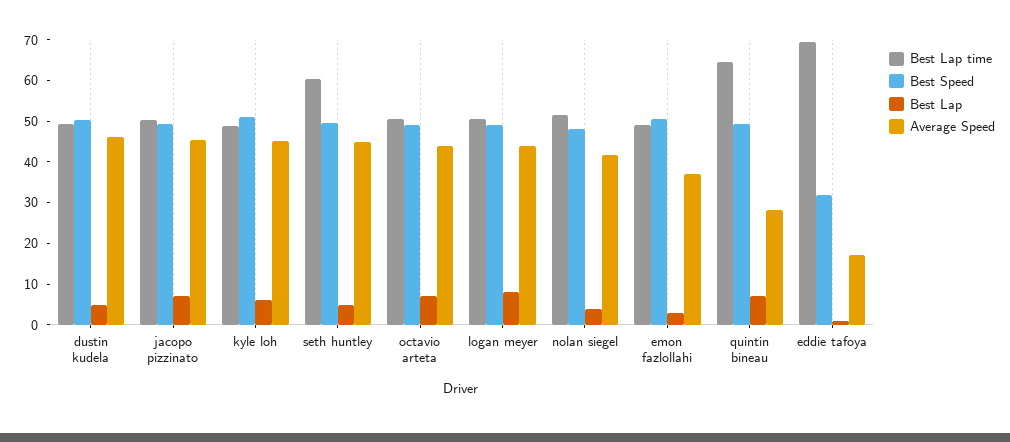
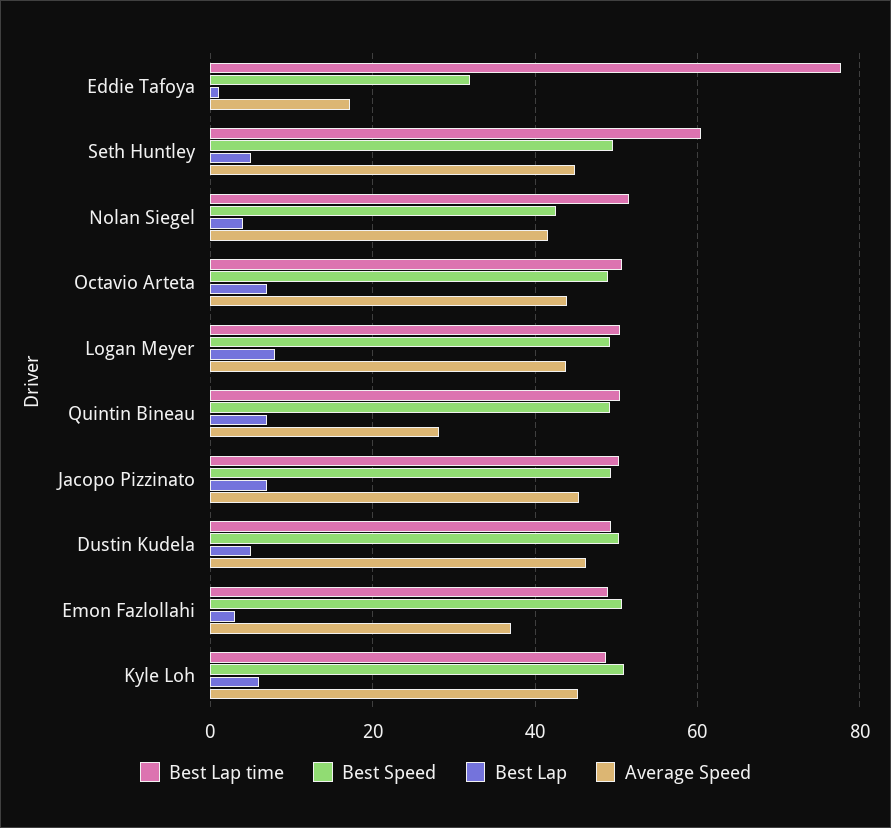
  {
    "Best Lap time": {
      "dustin kudela": 50,
      "jacopo pizzinato": 50,
      "kyle loh": 48,
      "seth huntley": 60,
      "octavio arteta": 50,
      "logan meyer": 50,
      "nolan siegel": 52,
      "emon fazlollahi": 50,
-     "quintin bineau": 64,
+     "quintin bineau": 50,
-     "eddie tafoya": 70
+     "eddie tafoya": 78
    },
    "Best Speed": {
      "dustin kudela": 50,
      "jacopo pizzinato": 50,
      "kyle loh": 50,
      "seth huntley": 50,
      "octavio arteta": 50,
      "logan meyer": 50,
-     "nolan siegel": 48,
+     "nolan siegel": 42,
      "emon fazlollahi": 50,
      "quintin bineau": 50,
      "eddie tafoya": 32
    },
    "Best Lap": {
      "dustin kudela": 6,
      "jacopo pizzinato": 8,
      "kyle loh": 6,
      "seth huntley": 6,
      "octavio arteta": 8,
      "logan meyer": 8,
      "nolan siegel": 4,
      "emon fazlollahi": 4,
      "quintin bineau": 8,
      "eddie tafoya": 2
    },
    "Average Speed": {
      "dustin kudela": 46,
      "jacopo pizzinato": 46,
      "kyle loh": 46,
      "seth huntley": 44,
      "octavio arteta": 44,
      "logan meyer": 44,
      "nolan siegel": 42,
      "emon fazlollahi": 38,
      "quintin bineau": 28,
      "eddie tafoya": 18
    }
  }

